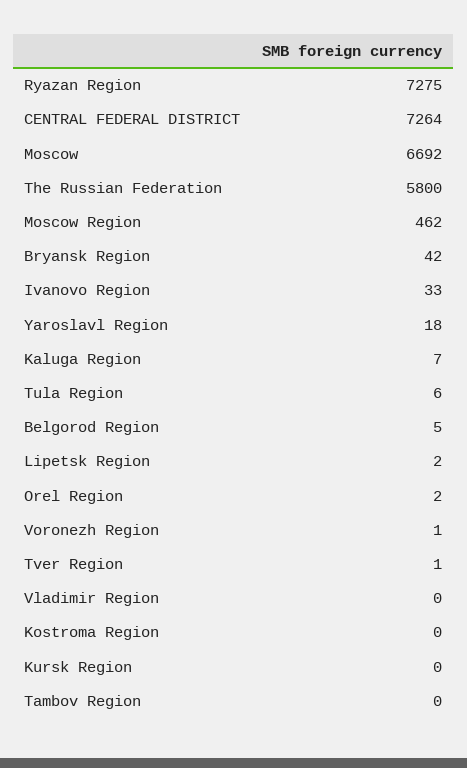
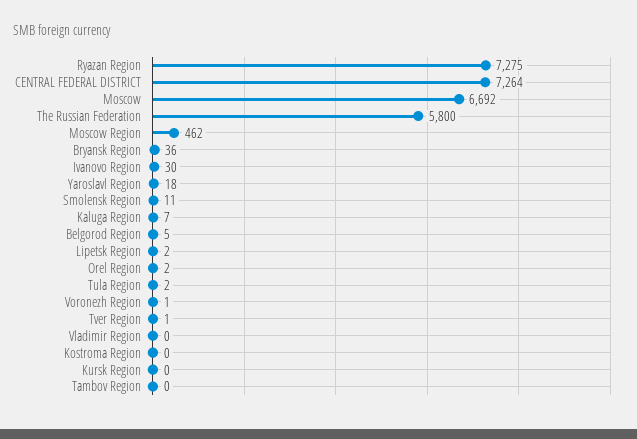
  {
    "Ryazan Region": 7275,
    "CENTRAL FEDERAL DISTRICT": 7264,
    "Moscow": 6692,
    "The Russian Federation": 5800,
    "Moscow Region": 462,
-   "Bryansk Region": 42,
+   "Bryansk Region": 36,
-   "Ivanovo Region": 33,
+   "Ivanovo Region": 30,
    "Yaroslavl Region": 18,
    "Kaluga Region": 7,
-   "Tula Region": 6,
+   "Tula Region": 2,
    "Belgorod Region": 5,
    "Lipetsk Region": 2,
    "Orel Region": 2,
    "Voronezh Region": 1,
    "Tver Region": 1,
    "Vladimir Region": 0,
    "Kostroma Region": 0,
    "Kursk Region": 0,
-   "Tambov Region": 0
+   "Tambov Region": 0,
+   "Smolensk Region": 11
  }

